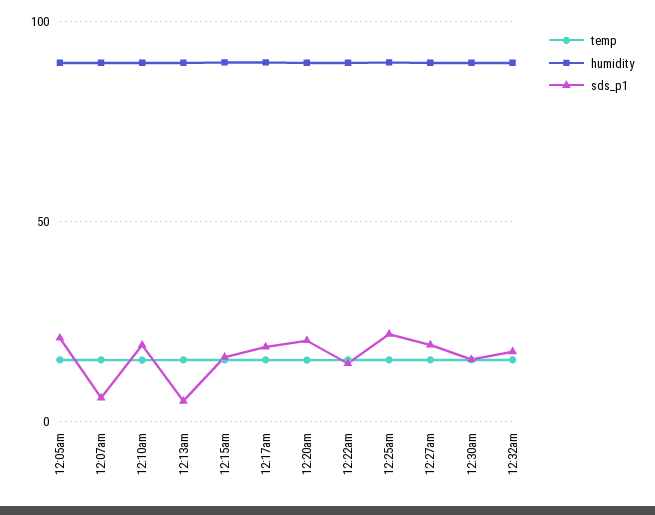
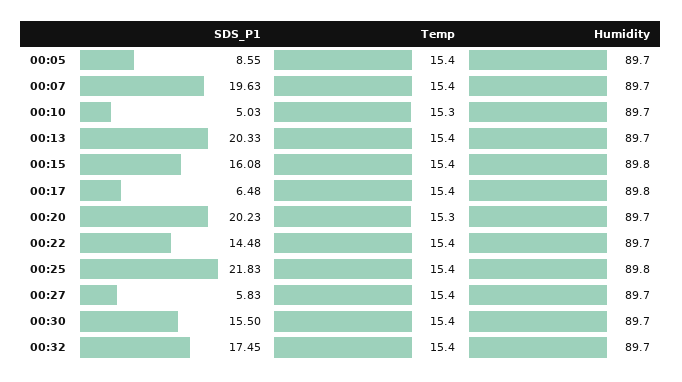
  {
    "temp": {
      "12:05am": 15.4,
      "12:07am": 15.4,
      "12:10am": 15.3,
      "12:13am": 15.4,
      "12:15am": 15.4,
      "12:17am": 15.4,
      "12:20am": 15.3,
      "12:22am": 15.4,
      "12:25am": 15.4,
      "12:27am": 15.4,
      "12:30am": 15.4,
      "12:32am": 15.4
    },
    "humidity": {
      "12:05am": 89.7,
      "12:07am": 89.7,
      "12:10am": 89.7,
      "12:13am": 89.7,
      "12:15am": 89.8,
      "12:17am": 89.8,
      "12:20am": 89.7,
      "12:22am": 89.7,
      "12:25am": 89.8,
      "12:27am": 89.7,
      "12:30am": 89.7,
      "12:32am": 89.7
    },
    "sds_p1": {
-     "12:05am": 20,
+     "12:05am": 8.55,
-     "12:07am": 5,
+     "12:07am": 19.63,
-     "12:10am": 20,
+     "12:10am": 5.03,
-     "12:13am": 5,
+     "12:13am": 20.33,
      "12:15am": 16.08,
-     "12:17am": 20,
+     "12:17am": 6.48,
      "12:20am": 20.23,
      "12:22am": 14.48,
      "12:25am": 21.83,
-     "12:27am": 20,
+     "12:27am": 5.83,
      "12:30am": 15.5,
      "12:32am": 17.45
    }
  }

